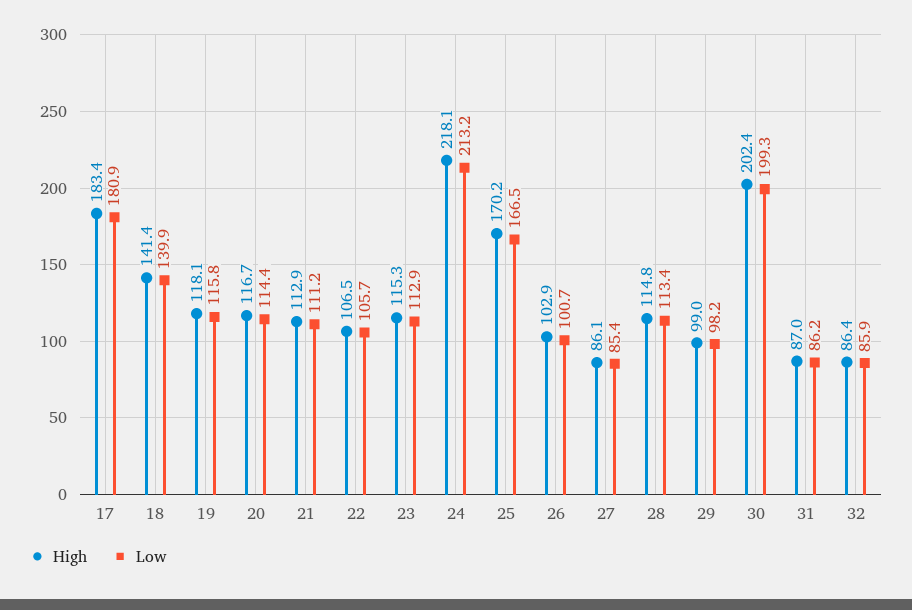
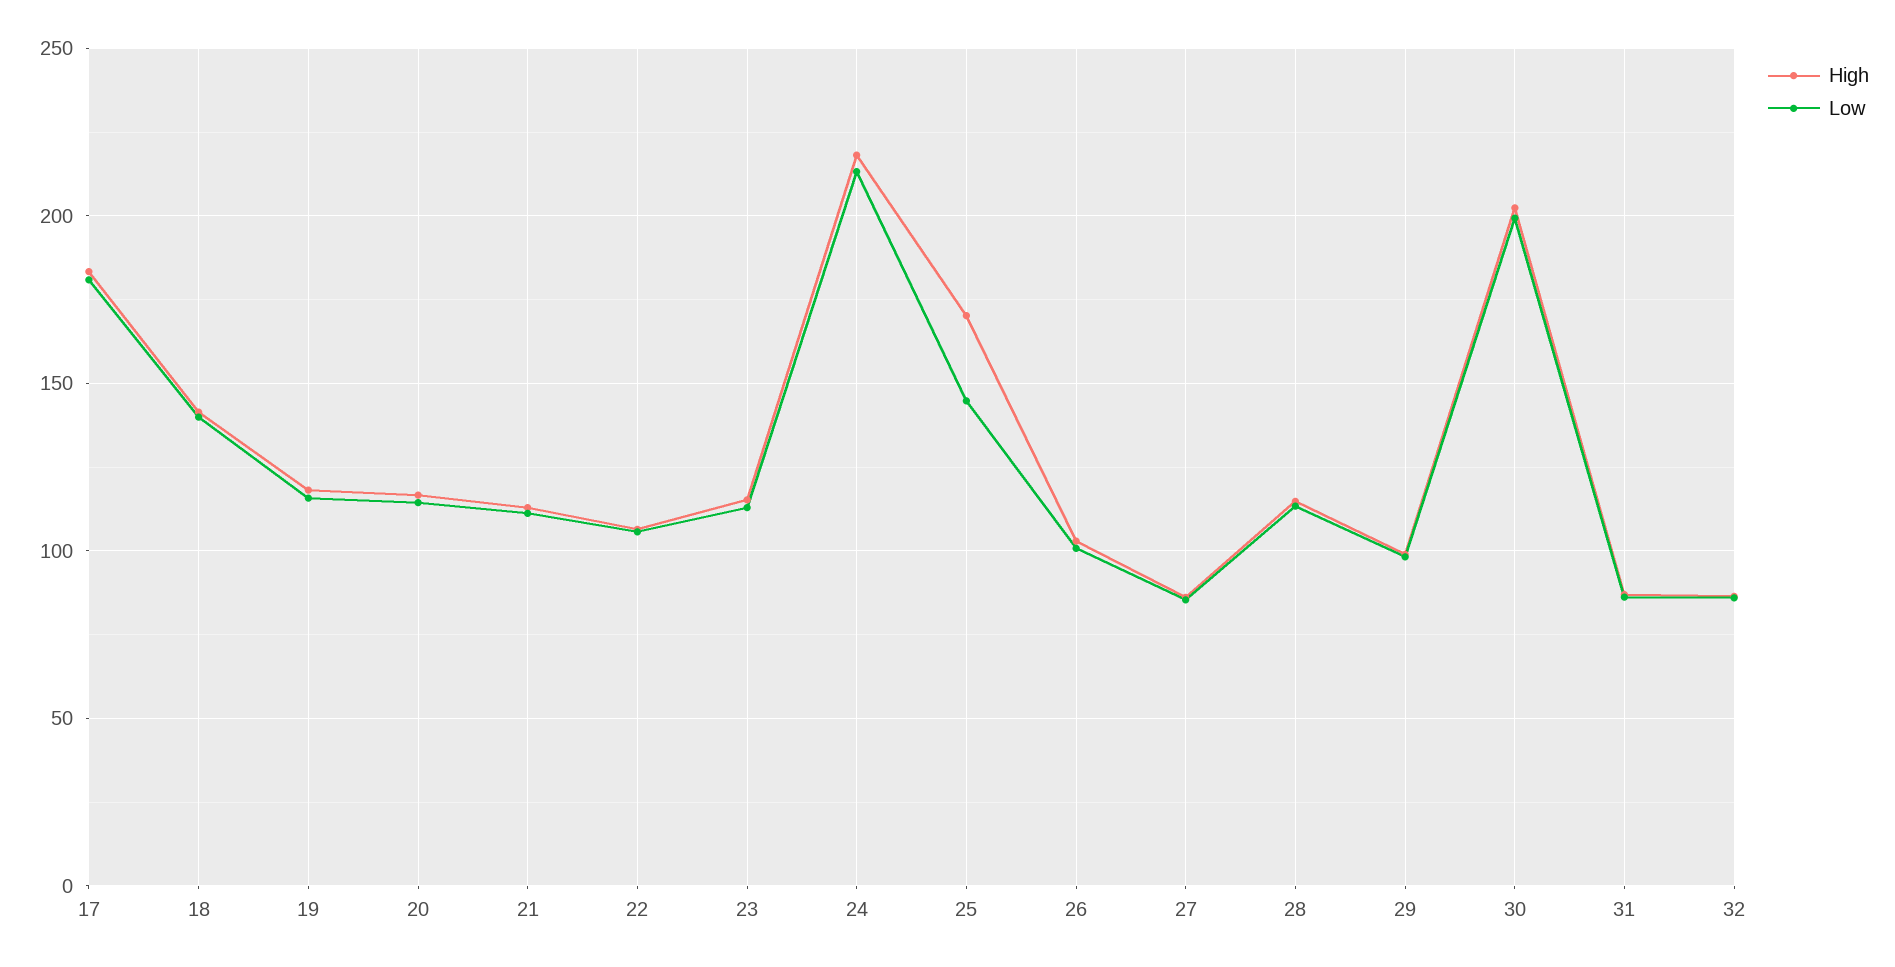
  {
    "High": {
      "17": 183.4,
      "18": 141.4,
      "19": 118.1,
      "20": 116.7,
      "21": 112.9,
      "22": 106.5,
      "23": 115.3,
      "24": 218.1,
      "25": 170.2,
      "26": 102.9,
      "27": 86.1,
      "28": 114.8,
      "29": 99,
      "30": 202.4,
      "31": 87,
      "32": 86.4
    },
    "Low": {
      "17": 180.9,
      "18": 139.9,
      "19": 115.8,
      "20": 114.4,
      "21": 111.2,
      "22": 105.7,
      "23": 112.9,
      "24": 213.2,
-     "25": 166.5,
+     "25": 145,
      "26": 100.7,
      "27": 85.4,
      "28": 113.4,
      "29": 98.2,
      "30": 199.3,
      "31": 86.2,
      "32": 85.9
    }
  }

